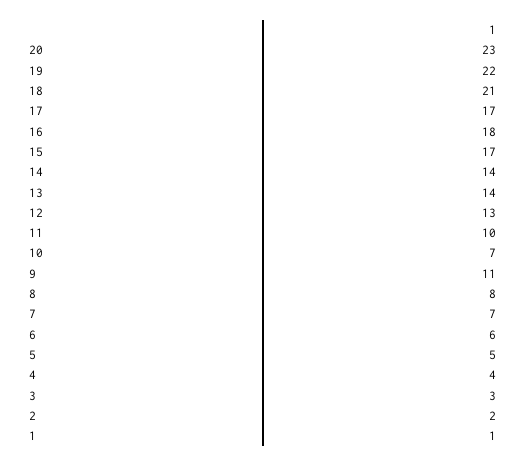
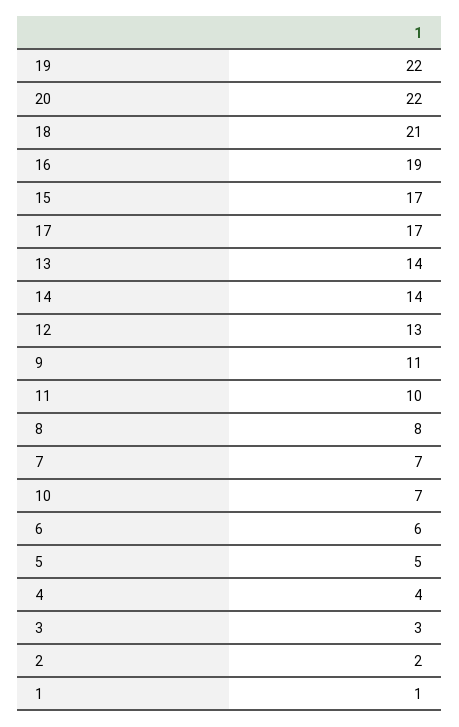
  {
-   "20": 23,
+   "20": 22,
    "19": 22,
    "18": 21,
    "17": 17,
-   "16": 18,
+   "16": 19,
    "15": 17,
    "14": 14,
    "13": 14,
    "12": 13,
    "11": 10,
    "10": 7,
    "9": 11,
    "8": 8,
    "7": 7,
    "6": 6,
    "5": 5,
    "4": 4,
    "3": 3,
    "2": 2,
    "1": 1
  }

